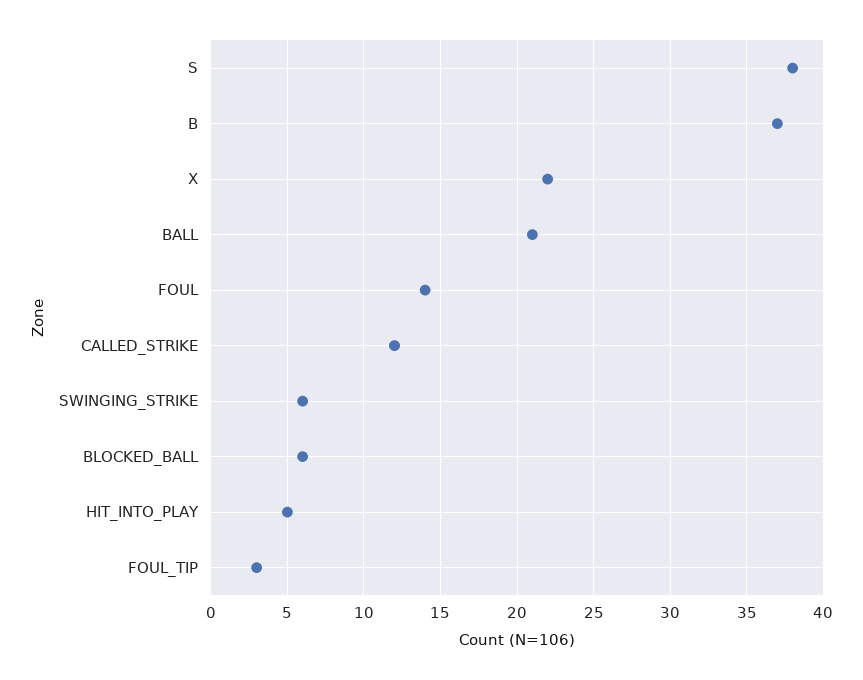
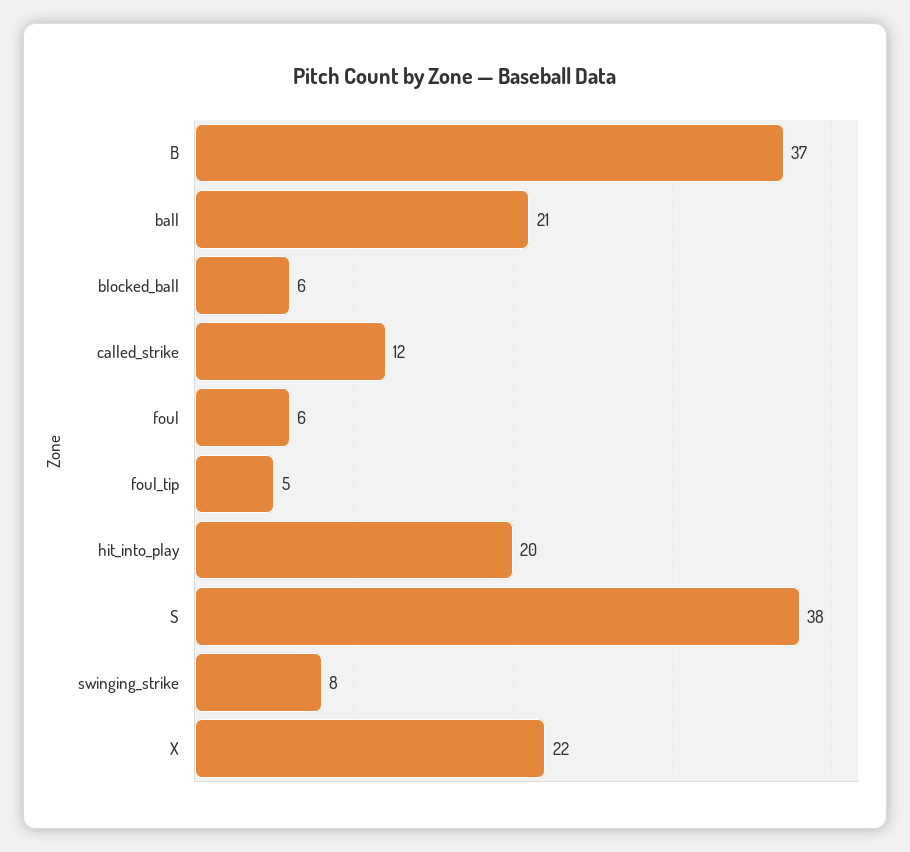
  {
    "S": 38,
    "B": 37,
    "X": 22,
    "BALL": 21,
-   "FOUL": 14,
+   "FOUL": 6,
    "CALLED_STRIKE": 12,
-   "SWINGING_STRIKE": 6,
+   "SWINGING_STRIKE": 8,
    "BLOCKED_BALL": 6,
-   "HIT_INTO_PLAY": 5,
+   "HIT_INTO_PLAY": 20,
-   "FOUL_TIP": 3
+   "FOUL_TIP": 5
  }

